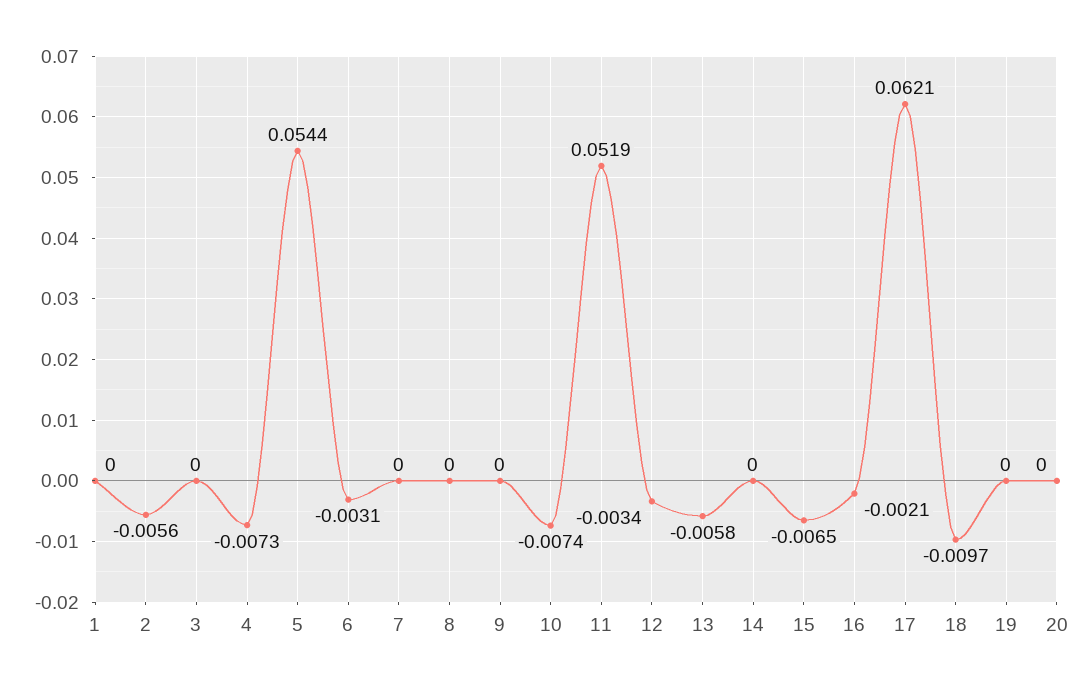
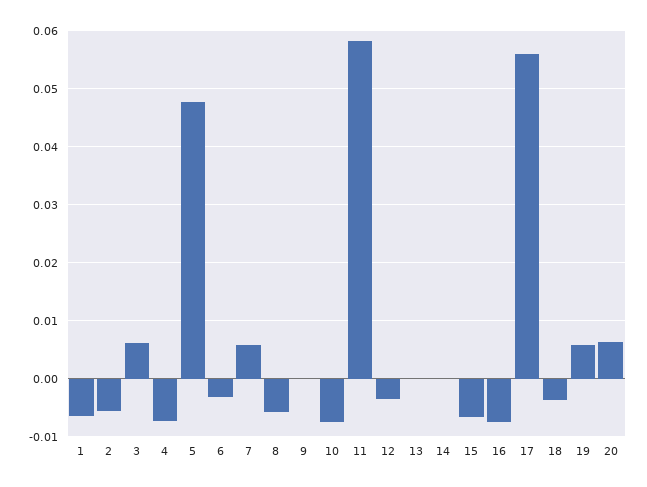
  {
-   "1": 0,
+   "1": -0.006,
    "2": -0.0056,
-   "3": 0,
+   "3": 0.006,
    "4": -0.0073,
-   "5": 0.0544,
+   "5": 0.048,
    "6": -0.0031,
-   "7": 0,
+   "7": 0.006,
-   "8": 0,
+   "8": -0.006,
    "9": 0,
    "10": -0.0074,
-   "11": 0.0519,
+   "11": 0.058,
    "12": -0.0034,
-   "13": -0.0058,
+   "13": 0,
    "14": 0,
    "15": -0.0065,
-   "16": -0.0021,
+   "16": -0.008,
-   "17": 0.0621,
+   "17": 0.056,
-   "18": -0.0097,
+   "18": -0.004,
-   "19": 0,
+   "19": 0.006,
-   "20": 0
+   "20": 0.006
  }

